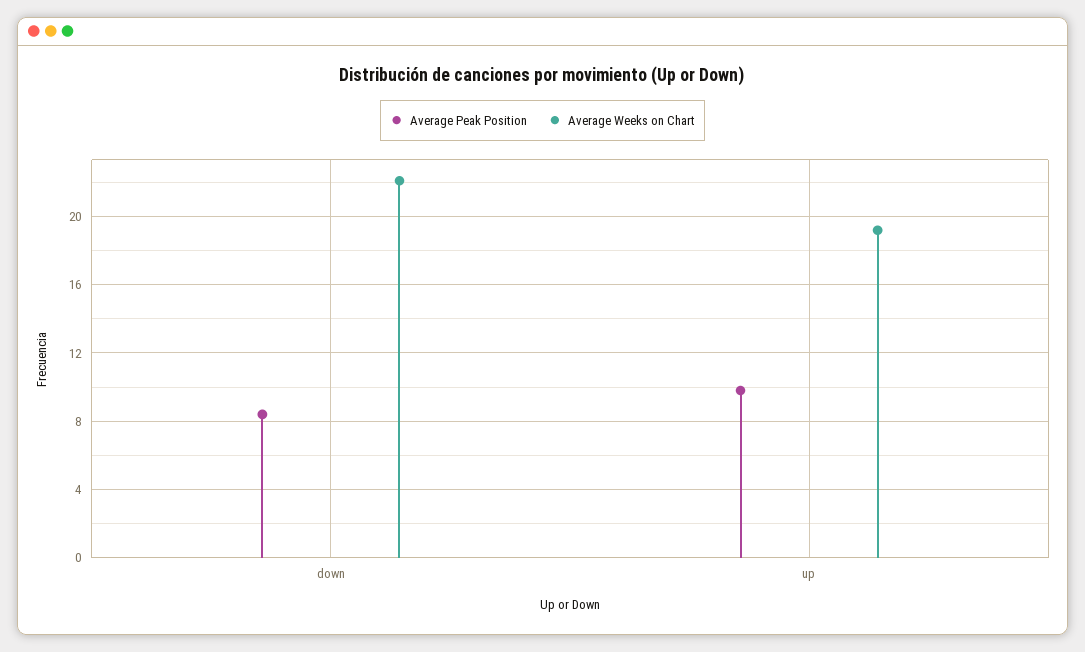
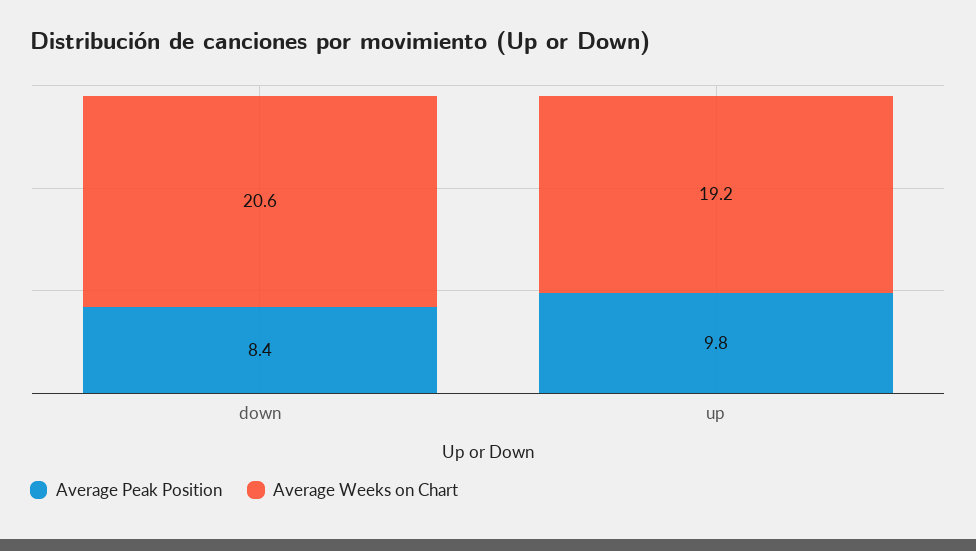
  {
    "Average Peak Position": {
      "down": 8.4,
      "up": 9.8
    },
    "Average Weeks on Chart": {
-     "down": 22,
+     "down": 20.6,
      "up": 19.2
    }
  }

